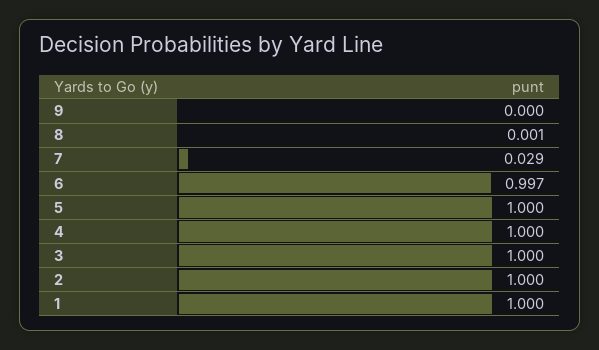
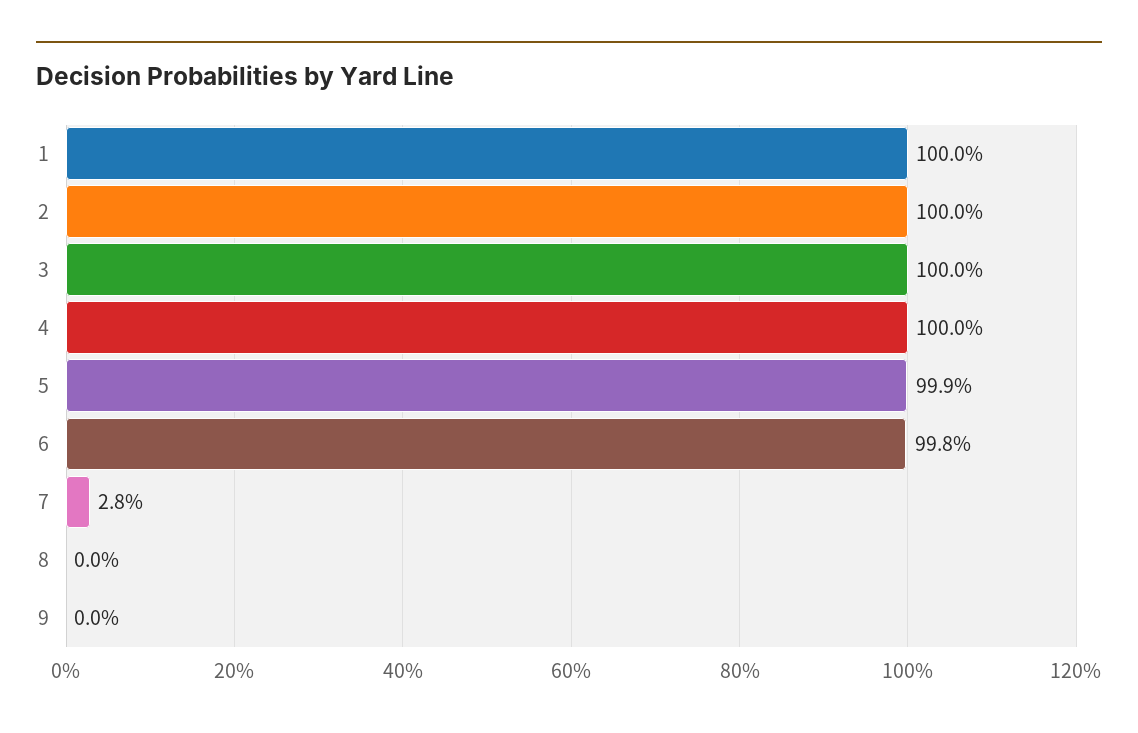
  {
    "9": 0,
-   "8": 0.001,
+   "8": 0,
-   "7": 0.029,
+   "7": 0.028,
-   "6": 0.997,
+   "6": 0.998,
-   "5": 1,
+   "5": 0.999,
    "4": 1,
    "3": 1,
    "2": 1,
    "1": 1
  }

